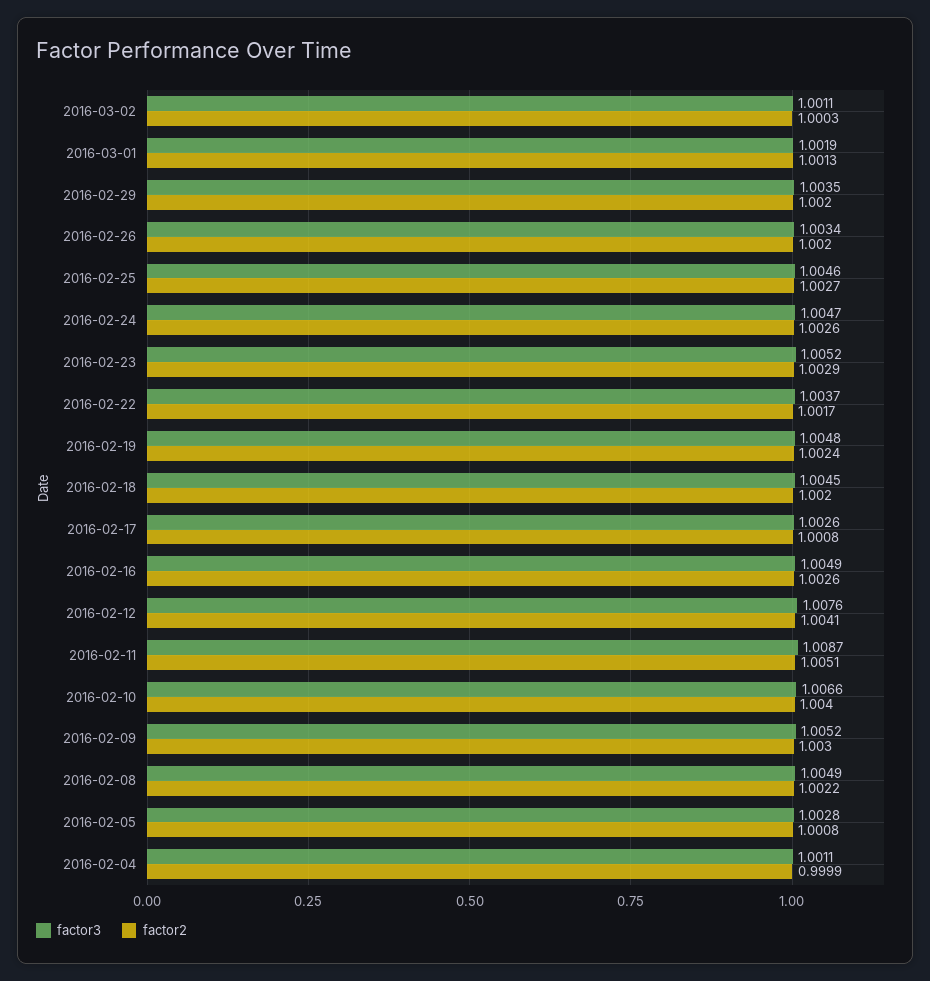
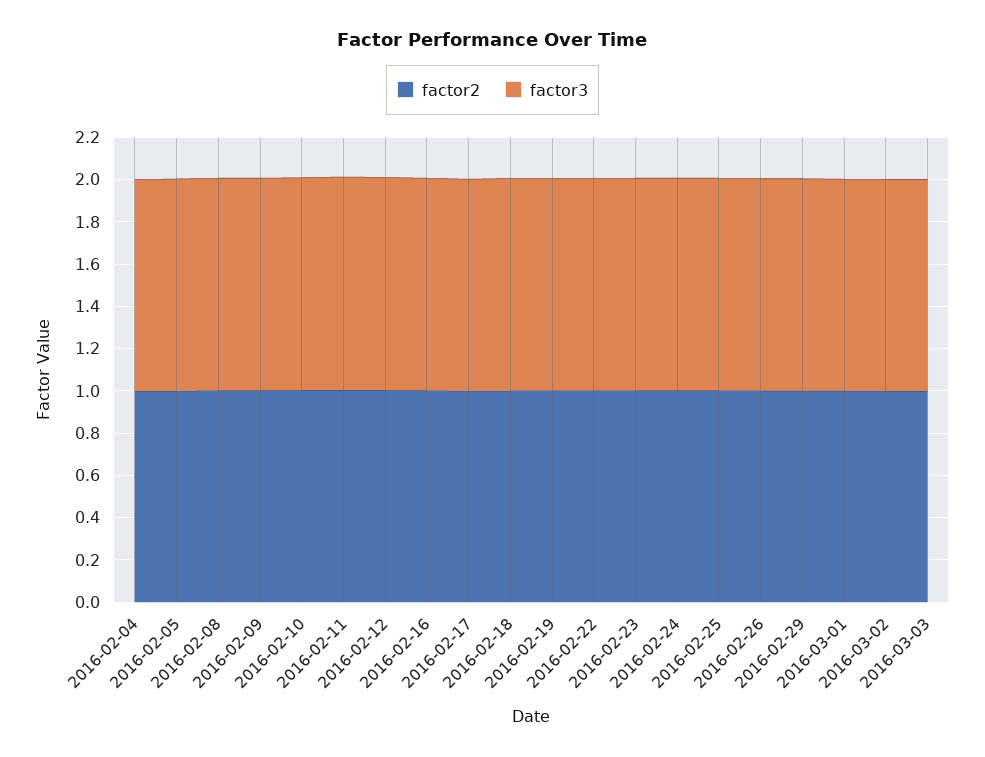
  {
    "factor3": {
      "2016-03-02": 1.0011,
      "2016-03-01": 1.0019,
      "2016-02-29": 1.0035,
      "2016-02-26": 1.0034,
      "2016-02-25": 1.0046,
      "2016-02-24": 1.0047,
      "2016-02-23": 1.0052,
      "2016-02-22": 1.0037,
      "2016-02-19": 1.0048,
      "2016-02-18": 1.0045,
      "2016-02-17": 1.0026,
      "2016-02-16": 1.0049,
      "2016-02-12": 1.0076,
      "2016-02-11": 1.0087,
      "2016-02-10": 1.0066,
      "2016-02-09": 1.0052,
      "2016-02-08": 1.0049,
      "2016-02-05": 1.0028,
-     "2016-02-04": 1.0011
+     "2016-02-04": 1.0011,
+     "2016-03-03": 1
    },
    "factor2": {
      "2016-03-02": 1.0003,
      "2016-03-01": 1.0013,
      "2016-02-29": 1.002,
      "2016-02-26": 1.002,
      "2016-02-25": 1.0027,
      "2016-02-24": 1.0026,
      "2016-02-23": 1.0029,
      "2016-02-22": 1.0017,
      "2016-02-19": 1.0024,
      "2016-02-18": 1.002,
      "2016-02-17": 1.0008,
      "2016-02-16": 1.0026,
      "2016-02-12": 1.0041,
      "2016-02-11": 1.0051,
      "2016-02-10": 1.004,
      "2016-02-09": 1.003,
      "2016-02-08": 1.0022,
      "2016-02-05": 1.0008,
-     "2016-02-04": 0.9999
+     "2016-02-04": 0.9999,
+     "2016-03-03": 1
    }
  }

